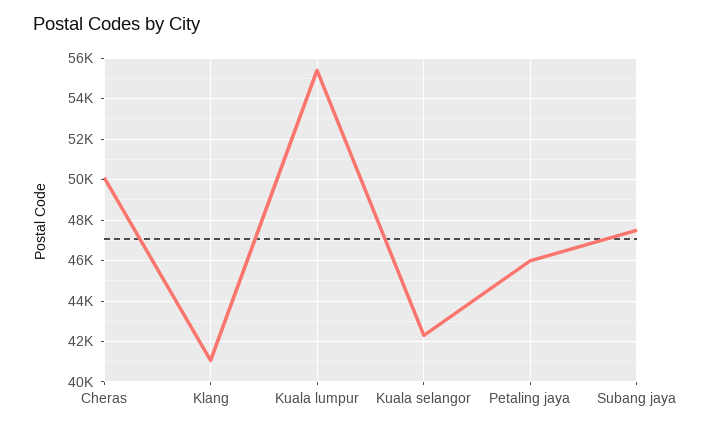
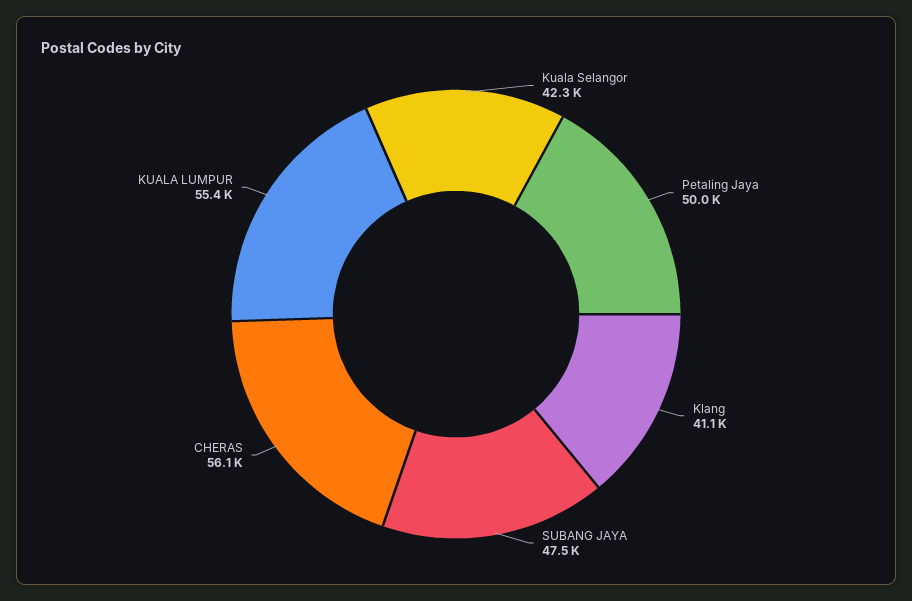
  {
-   "Cheras": 50000,
+   "Cheras": 56100,
    "Klang": 41100,
    "Kuala lumpur": 55400,
    "Kuala selangor": 42300,
-   "Petaling jaya": 46000,
+   "Petaling jaya": 50000,
    "Subang jaya": 47500
  }

